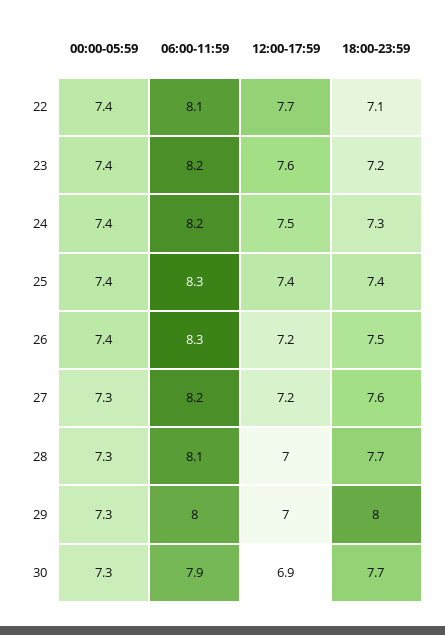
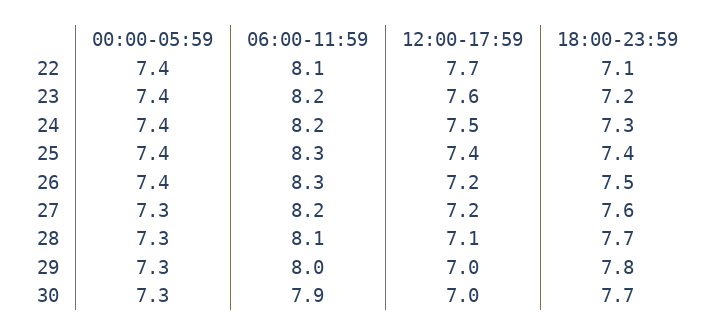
  {
    "00:00-05:59": {
      "22": 7.4,
      "23": 7.4,
      "24": 7.4,
      "25": 7.4,
      "26": 7.4,
      "27": 7.3,
      "28": 7.3,
      "29": 7.3,
      "30": 7.3
    },
    "06:00-11:59": {
      "22": 8.1,
      "23": 8.2,
      "24": 8.2,
      "25": 8.3,
      "26": 8.3,
      "27": 8.2,
      "28": 8.1,
      "29": 8,
      "30": 7.9
    },
    "12:00-17:59": {
      "22": 7.7,
      "23": 7.6,
      "24": 7.5,
      "25": 7.4,
      "26": 7.2,
      "27": 7.2,
-     "28": 7,
+     "28": 7.1,
      "29": 7,
-     "30": 6.9
+     "30": 7
    },
    "18:00-23:59": {
      "22": 7.1,
      "23": 7.2,
      "24": 7.3,
      "25": 7.4,
      "26": 7.5,
      "27": 7.6,
      "28": 7.7,
-     "29": 8,
+     "29": 7.8,
      "30": 7.7
    }
  }

